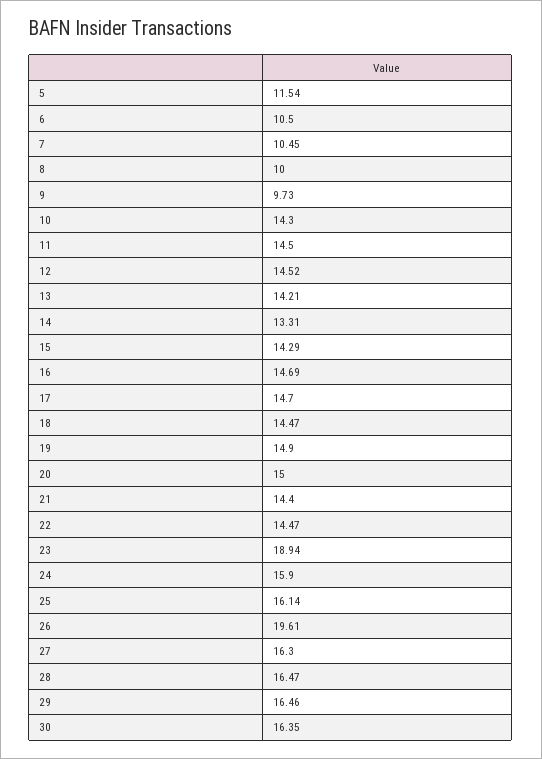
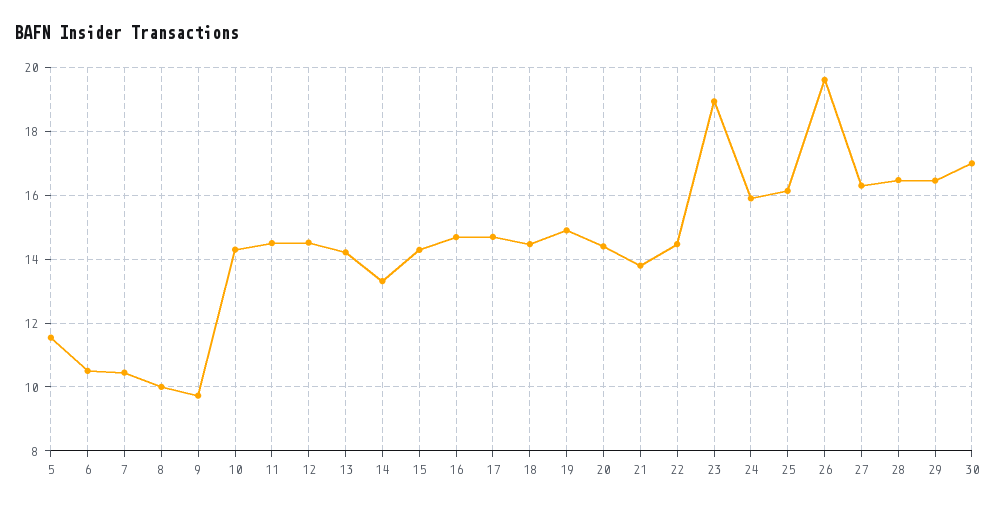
  {
    "5": 11.54,
    "6": 10.5,
    "7": 10.45,
    "8": 10,
    "9": 9.73,
    "10": 14.3,
    "11": 14.5,
    "12": 14.52,
    "13": 14.21,
    "14": 13.31,
    "15": 14.29,
    "16": 14.69,
    "17": 14.7,
    "18": 14.47,
    "19": 14.9,
-   "20": 15,
+   "20": 14.4,
-   "21": 14.4,
+   "21": 13.8,
    "22": 14.47,
    "23": 18.94,
    "24": 15.9,
    "25": 16.14,
    "26": 19.61,
    "27": 16.3,
    "28": 16.47,
    "29": 16.46,
-   "30": 16.35
+   "30": 17
  }

